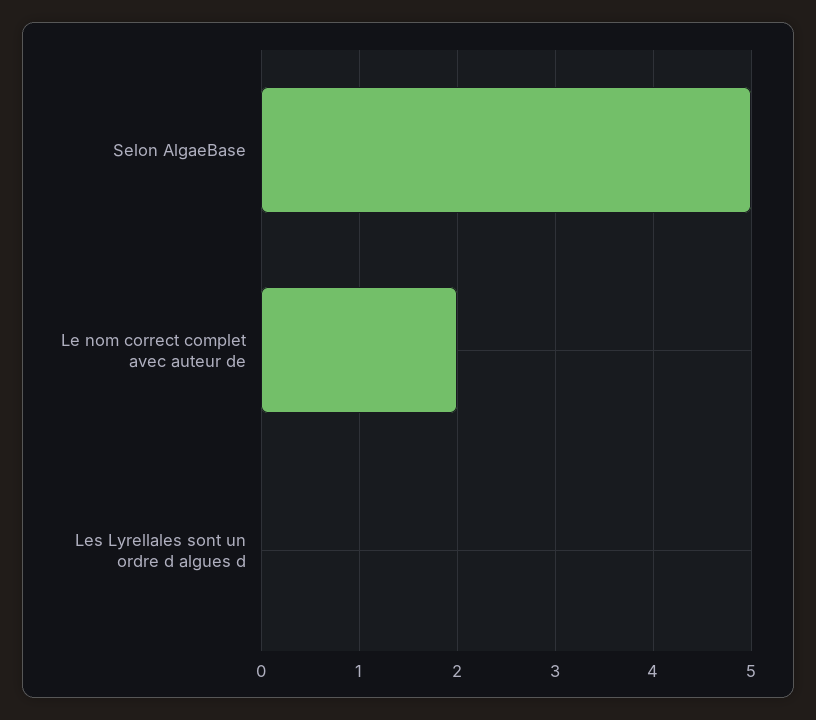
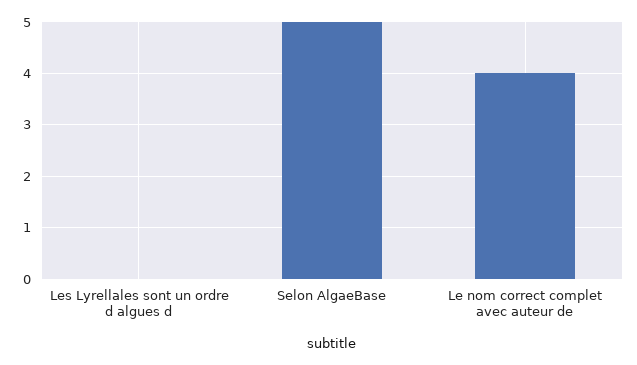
  {
    "Selon AlgaeBase": 5,
-   "Le nom correct complet avec auteur de": 2,
+   "Le nom correct complet avec auteur de": 4,
    "Les Lyrellales sont un ordre d algues d": 0
  }

